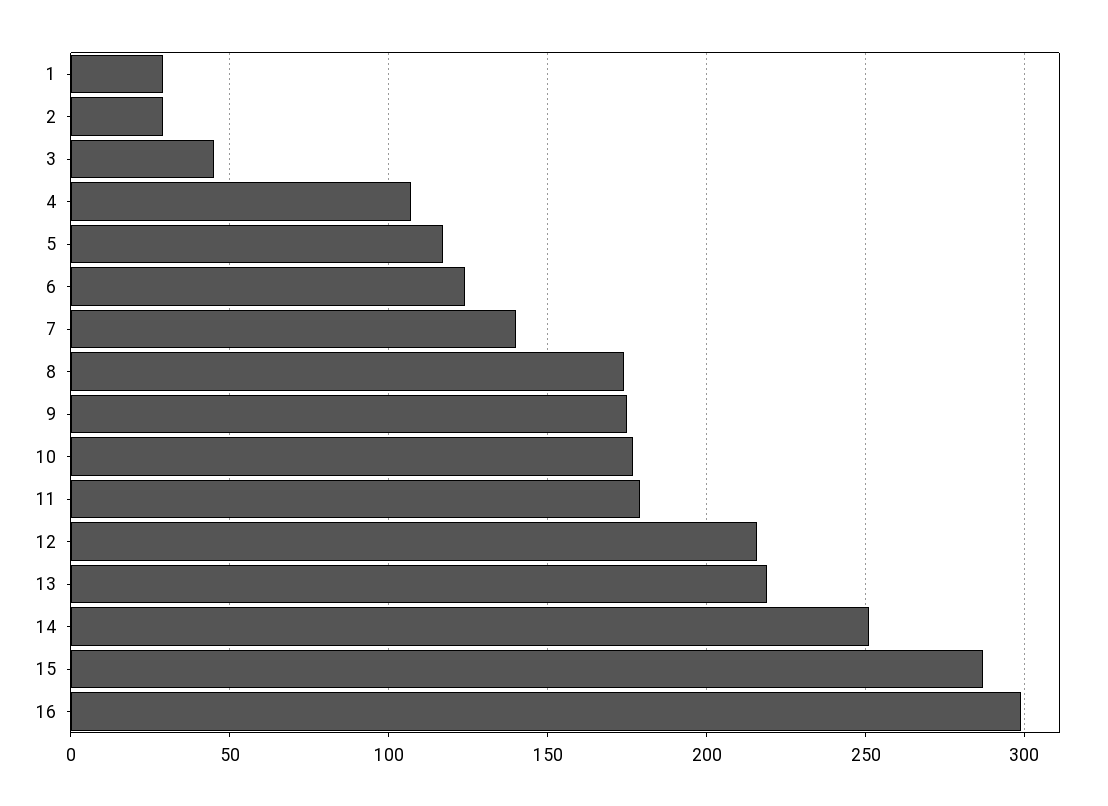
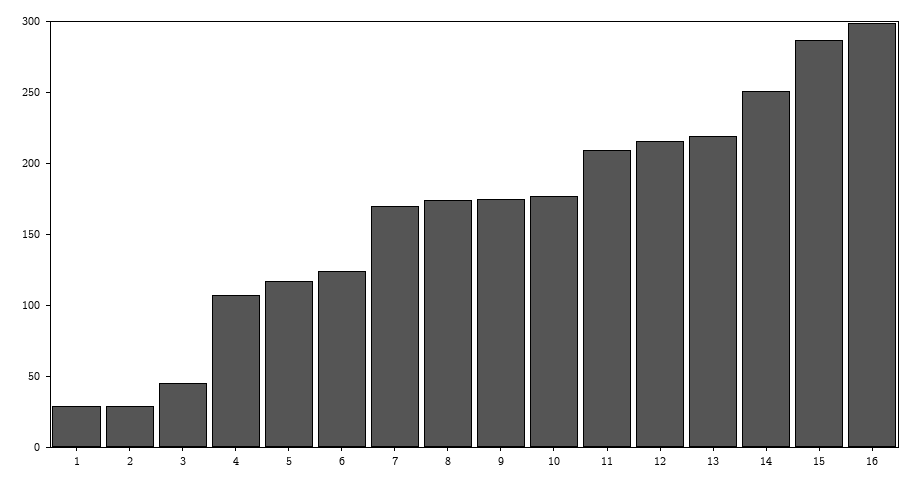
  {
    "1": 30,
    "2": 30,
    "3": 45,
    "4": 105,
    "5": 115,
    "6": 125,
-   "7": 140,
+   "7": 170,
    "8": 175,
    "9": 175,
    "10": 175,
-   "11": 180,
+   "11": 210,
    "12": 215,
    "13": 220,
    "14": 250,
    "15": 285,
    "16": 300
  }

